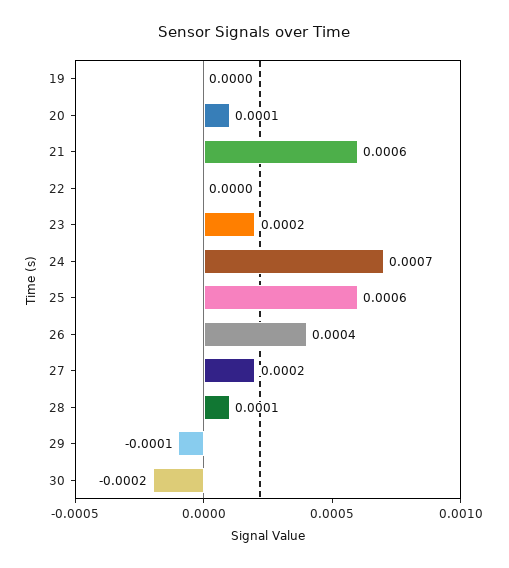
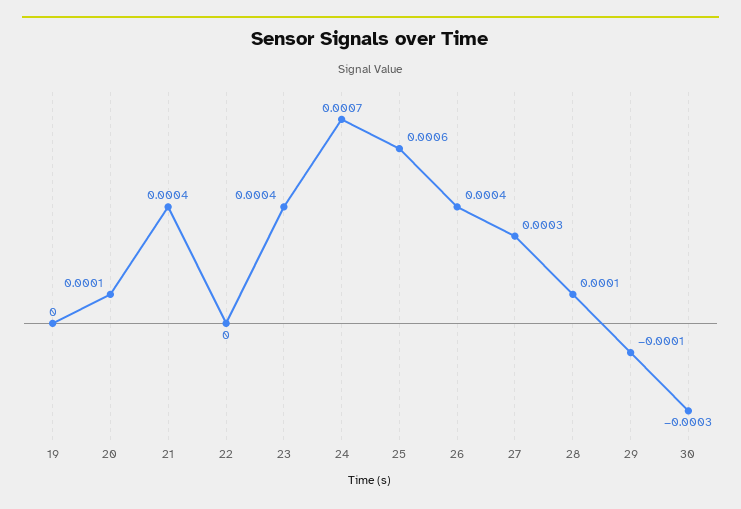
  {
    "19": 0,
    "20": 0.0001,
-   "21": 0.0006,
+   "21": 0.0004,
    "22": 0,
-   "23": 0.0002,
+   "23": 0.0004,
    "24": 0.0007,
    "25": 0.0006,
    "26": 0.0004,
-   "27": 0.0002,
+   "27": 0.0003,
    "28": 0.0001,
    "29": -0.0001,
-   "30": -0.0002
+   "30": -0.0003
  }

